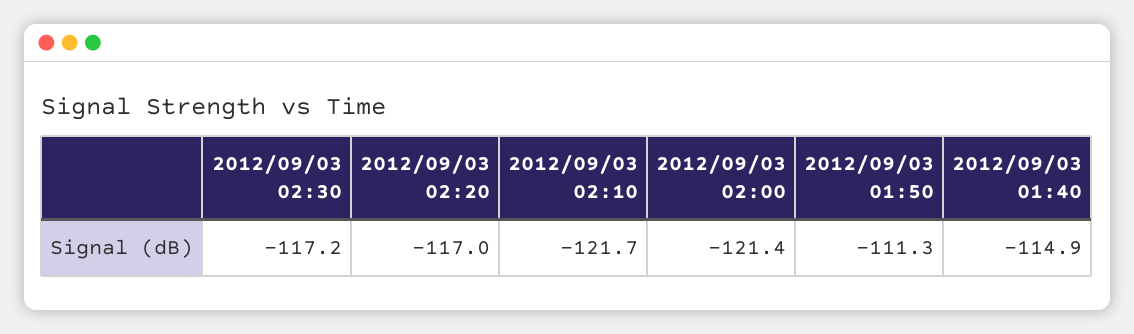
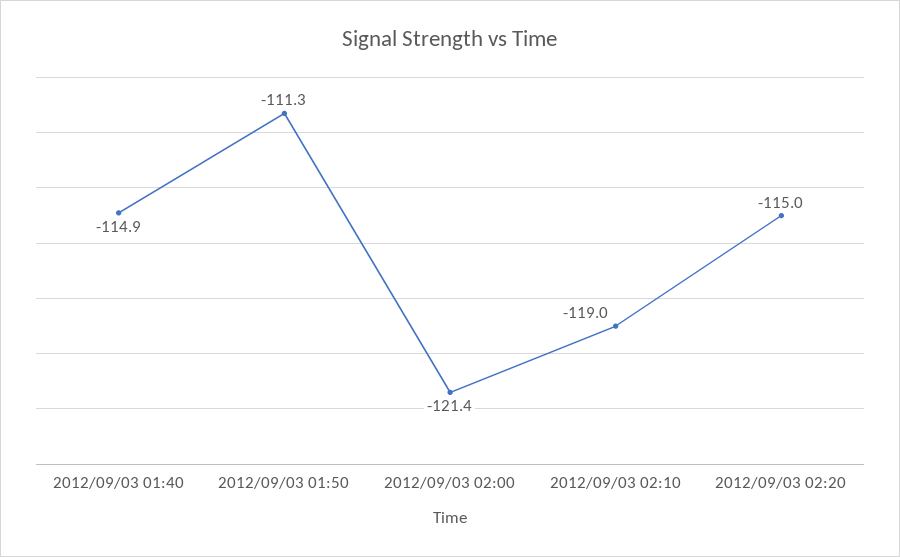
  {
-   "2012/09/03 02:30": -117.2,
-   "2012/09/03 02:20": -117,
+   "2012/09/03 02:20": -115,
-   "2012/09/03 02:10": -121.7,
+   "2012/09/03 02:10": -119,
    "2012/09/03 02:00": -121.4,
    "2012/09/03 01:50": -111.3,
    "2012/09/03 01:40": -114.9
  }

